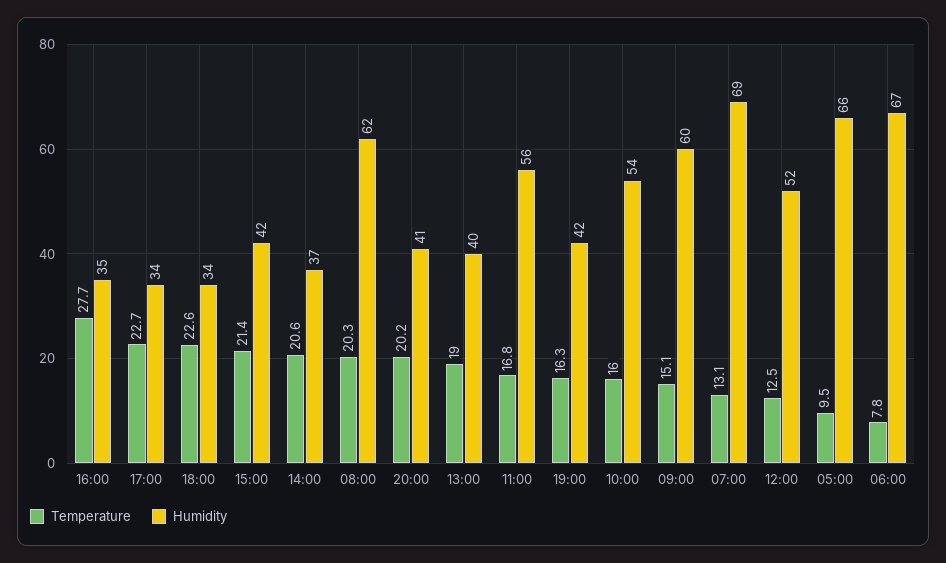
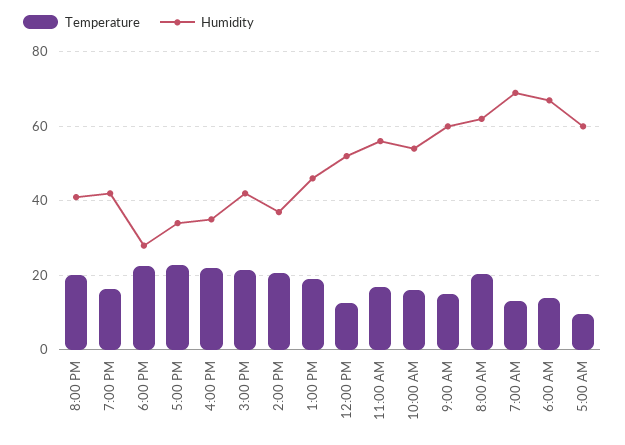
  {
    "Temperature": {
-     "16:00": 27.7,
+     "16:00": 22,
      "17:00": 22.7,
      "18:00": 22.6,
      "15:00": 21.4,
      "14:00": 20.6,
      "08:00": 20.3,
      "20:00": 20.2,
      "13:00": 19,
      "11:00": 16.8,
      "19:00": 16.3,
      "10:00": 16,
      "09:00": 15.1,
      "07:00": 13.1,
      "12:00": 12.5,
      "05:00": 9.5,
-     "06:00": 7.8
+     "06:00": 14
    },
    "Humidity": {
      "16:00": 35,
      "17:00": 34,
-     "18:00": 34,
+     "18:00": 28,
      "15:00": 42,
      "14:00": 37,
      "08:00": 62,
      "20:00": 41,
-     "13:00": 40,
+     "13:00": 46,
      "11:00": 56,
      "19:00": 42,
      "10:00": 54,
      "09:00": 60,
      "07:00": 69,
      "12:00": 52,
-     "05:00": 66,
+     "05:00": 60,
      "06:00": 67
    }
  }

